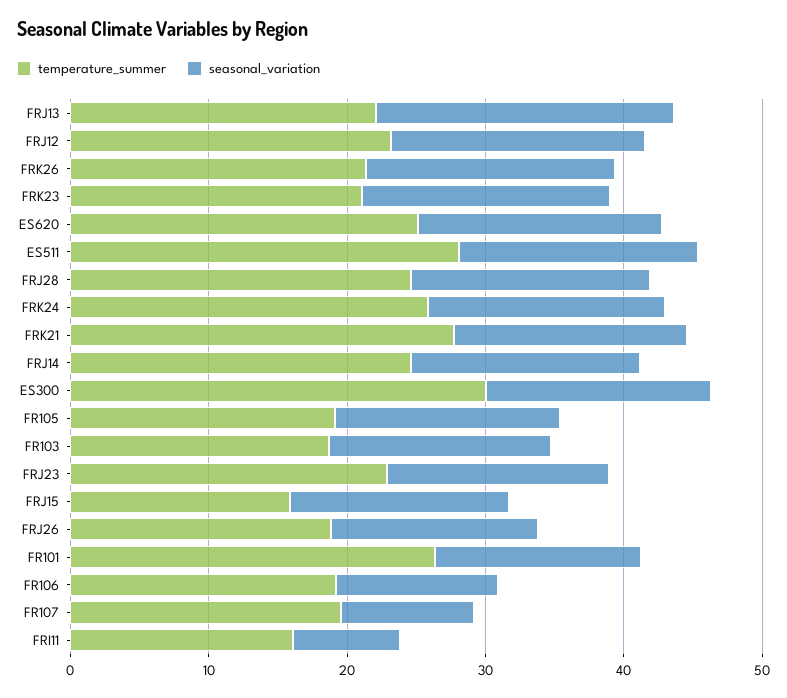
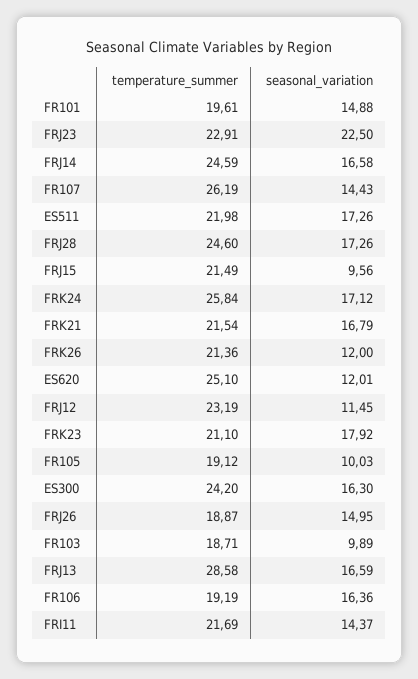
  {
    "temperature_summer": {
-     "FRJ13": 22,
+     "FRJ13": 28.58,
      "FRJ12": 23.19,
      "FRK26": 21.36,
      "FRK23": 21.1,
      "ES620": 25.1,
-     "ES511": 28,
+     "ES511": 21.98,
      "FRJ28": 24.6,
      "FRK24": 25.84,
-     "FRK21": 28,
+     "FRK21": 21.54,
      "FRJ14": 24.59,
-     "ES300": 30,
+     "ES300": 24.2,
      "FR105": 19.12,
      "FR103": 18.71,
      "FRJ23": 22.91,
-     "FRJ15": 16,
+     "FRJ15": 21.49,
      "FRJ26": 18.87,
-     "FR101": 26,
+     "FR101": 19.61,
      "FR106": 19.19,
-     "FR107": 20,
+     "FR107": 26.19,
-     "FRI11": 16
+     "FRI11": 21.69
    },
    "seasonal_variation": {
-     "FRJ13": 22,
+     "FRJ13": 16.59,
-     "FRJ12": 18,
+     "FRJ12": 11.45,
-     "FRK26": 18,
+     "FRK26": 12,
      "FRK23": 17.92,
-     "ES620": 18,
+     "ES620": 12.01,
      "ES511": 17.26,
      "FRJ28": 17.26,
      "FRK24": 17.12,
      "FRK21": 16.79,
      "FRJ14": 16.58,
      "ES300": 16.3,
-     "FR105": 16,
+     "FR105": 10.03,
-     "FR103": 16,
+     "FR103": 9.89,
-     "FRJ23": 16,
+     "FRJ23": 22.5,
-     "FRJ15": 16,
+     "FRJ15": 9.56,
      "FRJ26": 14.95,
      "FR101": 14.88,
-     "FR106": 12,
+     "FR106": 16.36,
-     "FR107": 10,
+     "FR107": 14.43,
-     "FRI11": 8
+     "FRI11": 14.37
    }
  }

